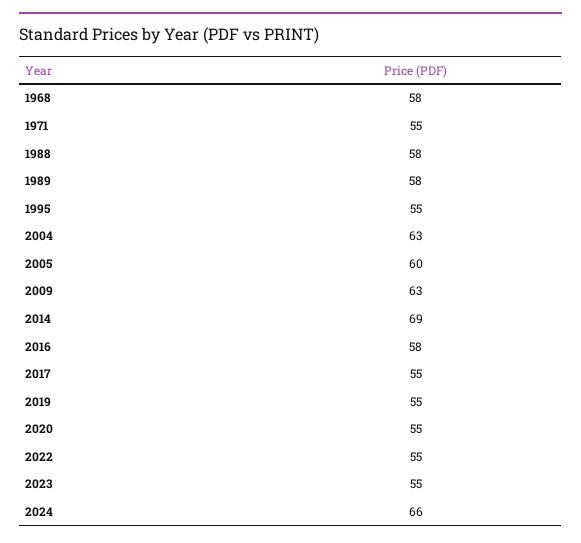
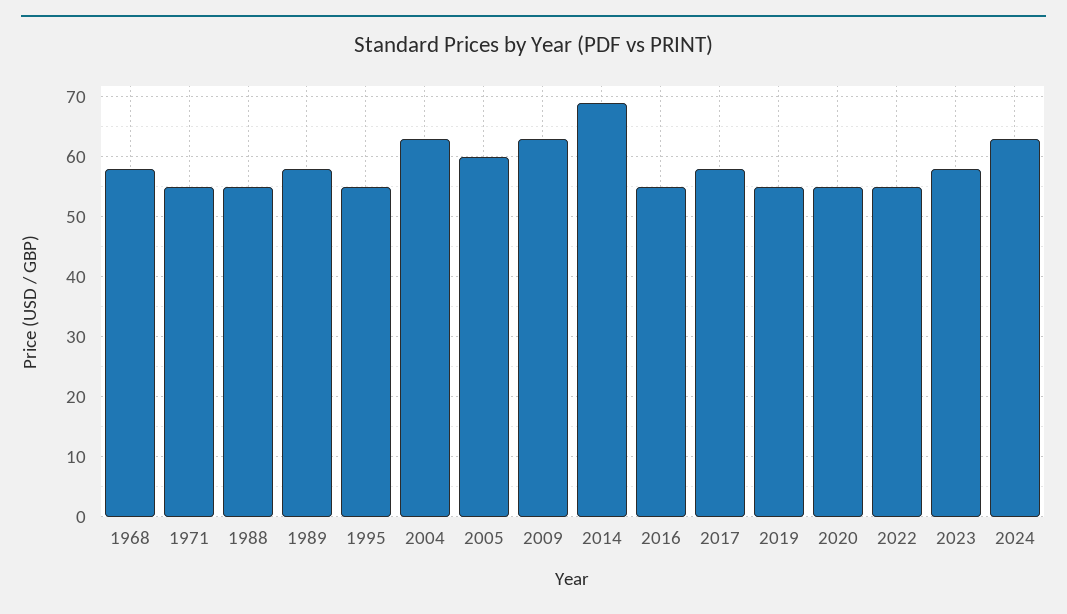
  {
    "1968": 58,
    "1971": 55,
-   "1988": 58,
+   "1988": 55,
    "1989": 58,
    "1995": 55,
    "2004": 63,
    "2005": 60,
    "2009": 63,
    "2014": 69,
-   "2016": 58,
+   "2016": 55,
-   "2017": 55,
+   "2017": 58,
    "2019": 55,
    "2020": 55,
    "2022": 55,
-   "2023": 55,
+   "2023": 58,
-   "2024": 66
+   "2024": 63
  }

